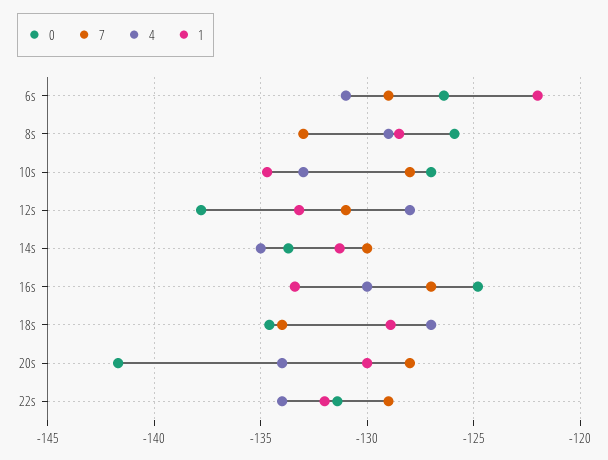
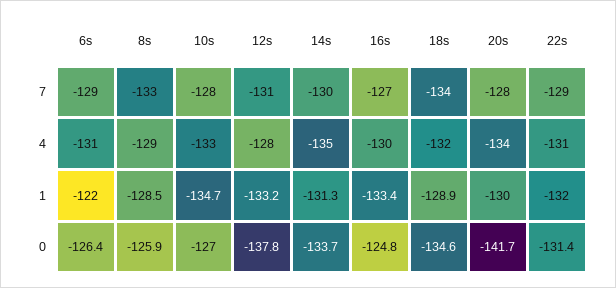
  {
    "0": {
      "6s": -126.4,
      "8s": -125.9,
      "10s": -127,
      "12s": -137.8,
      "14s": -133.7,
      "16s": -124.8,
      "18s": -134.6,
      "20s": -141.7,
      "22s": -131.4
    },
    "7": {
      "6s": -129,
      "8s": -133,
      "10s": -128,
      "12s": -131,
      "14s": -130,
      "16s": -127,
      "18s": -134,
      "20s": -128,
      "22s": -129
    },
    "4": {
      "6s": -131,
      "8s": -129,
      "10s": -133,
      "12s": -128,
      "14s": -135,
      "16s": -130,
-     "18s": -127,
+     "18s": -132,
      "20s": -134,
-     "22s": -134
+     "22s": -131
    },
    "1": {
      "6s": -122,
      "8s": -128.5,
      "10s": -134.7,
      "12s": -133.2,
      "14s": -131.3,
      "16s": -133.4,
      "18s": -128.9,
      "20s": -130,
      "22s": -132
    }
  }

